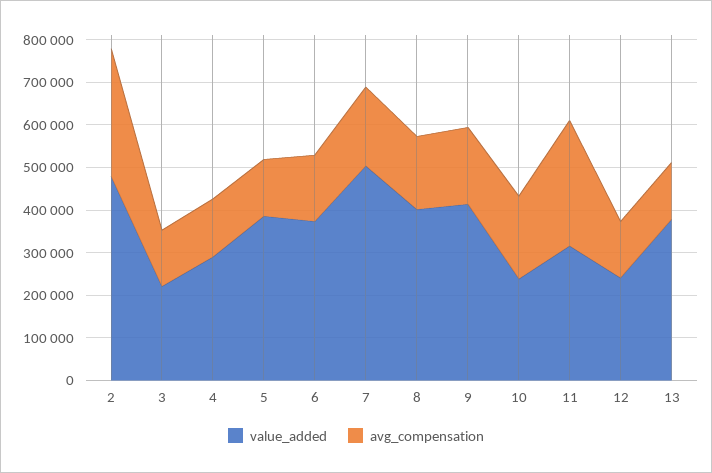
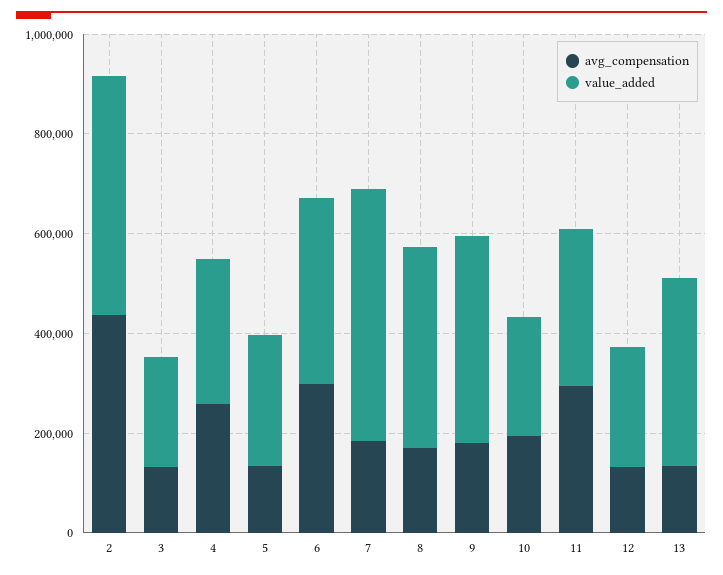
  {
    "value_added": {
      "2": 480000,
      "3": 220000,
      "4": 300000,
-     "5": 380000,
+     "5": 250000,
      "6": 380000,
      "7": 500000,
      "8": 400000,
      "9": 420000,
      "10": 240000,
      "11": 320000,
      "12": 240000,
      "13": 380000
    },
    "avg_compensation": {
-     "2": 300000,
+     "2": 450000,
      "3": 140000,
-     "4": 140000,
+     "4": 250000,
      "5": 140000,
-     "6": 160000,
+     "6": 300000,
      "7": 180000,
      "8": 180000,
      "9": 180000,
      "10": 200000,
      "11": 300000,
      "12": 140000,
      "13": 140000
    }
  }

